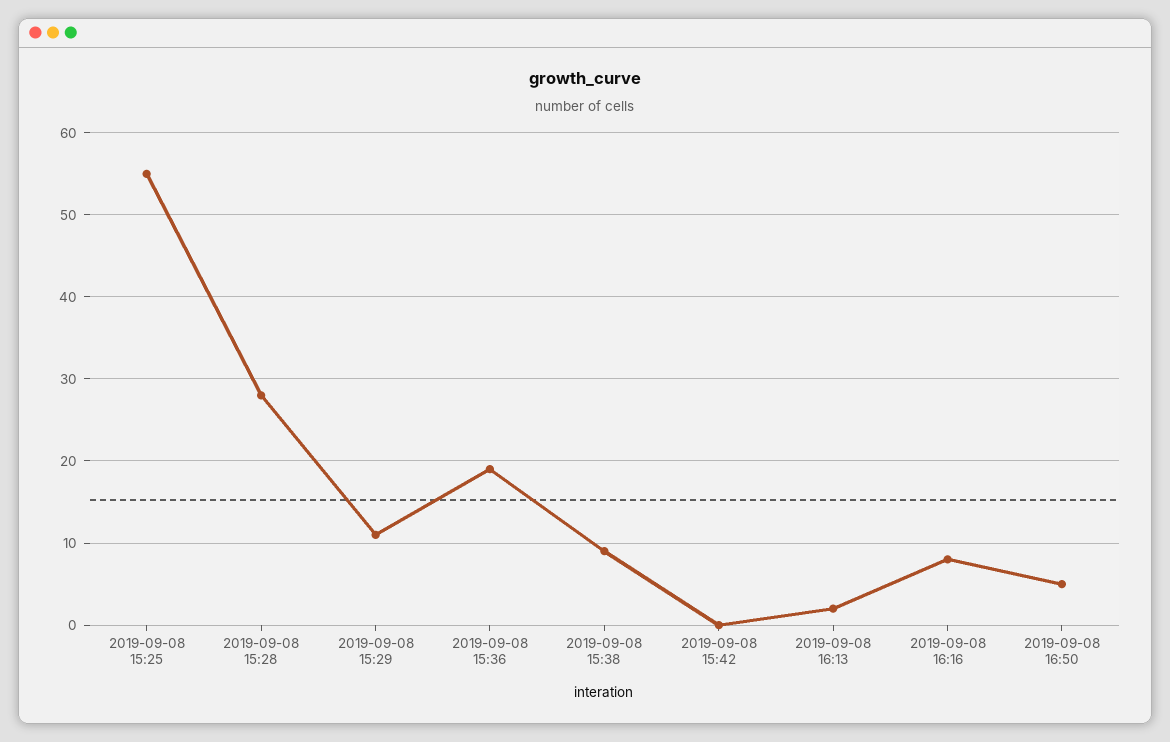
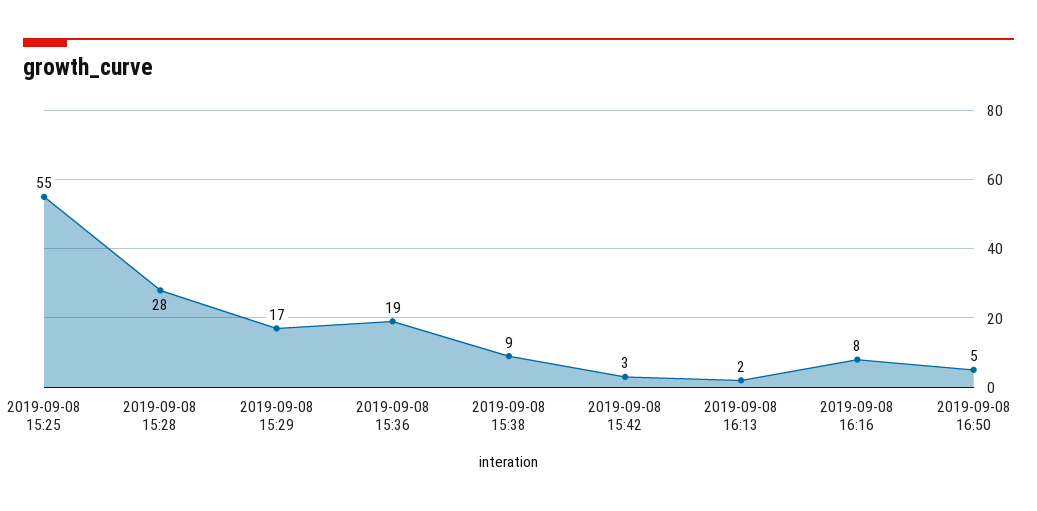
  {
    "2019-09-08 15:25": 55,
    "2019-09-08 15:28": 28,
-   "2019-09-08 15:29": 11,
+   "2019-09-08 15:29": 17,
    "2019-09-08 15:36": 19,
    "2019-09-08 15:38": 9,
-   "2019-09-08 15:42": 0,
+   "2019-09-08 15:42": 3,
    "2019-09-08 16:13": 2,
    "2019-09-08 16:16": 8,
    "2019-09-08 16:50": 5
  }

